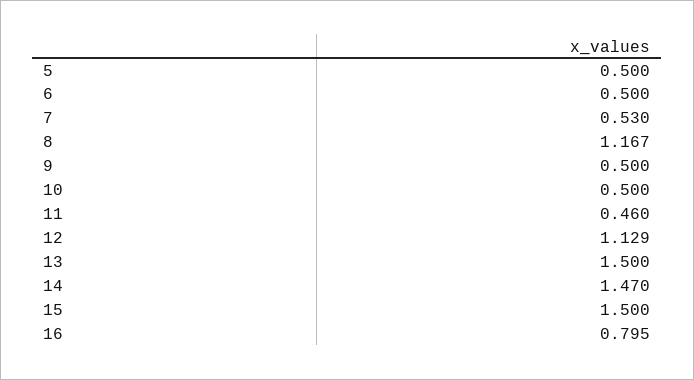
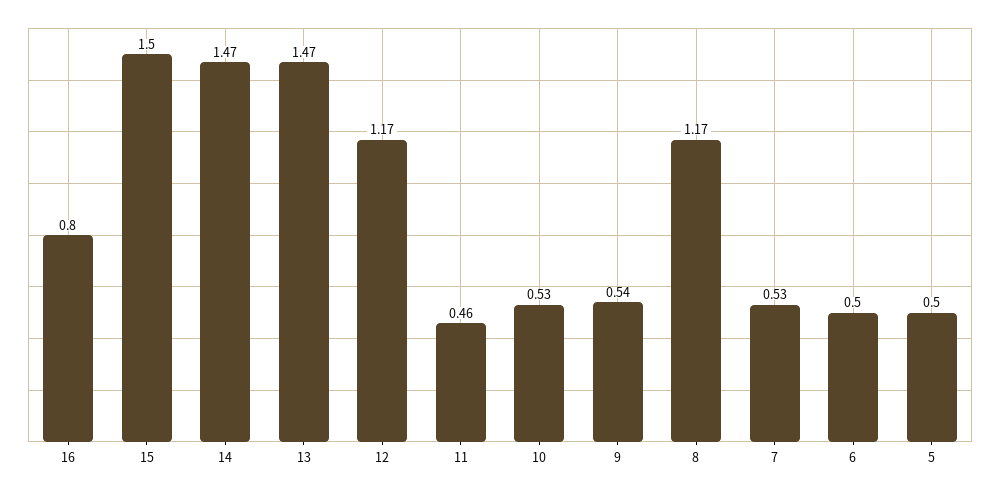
  {
    "5": 0.5,
    "6": 0.5,
    "7": 0.53,
    "8": 1.167,
-   "9": 0.5,
+   "9": 0.54,
-   "10": 0.5,
+   "10": 0.53,
    "11": 0.46,
-   "12": 1.129,
+   "12": 1.17,
-   "13": 1.5,
+   "13": 1.47,
    "14": 1.47,
    "15": 1.5,
    "16": 0.795
  }

